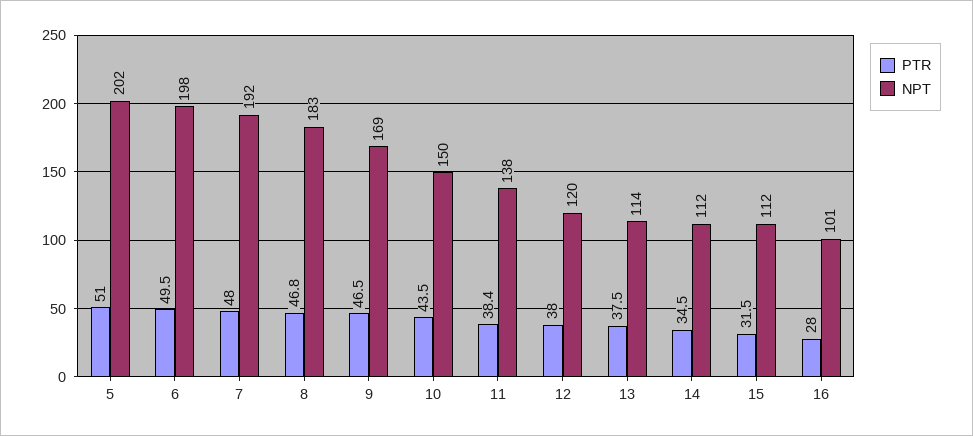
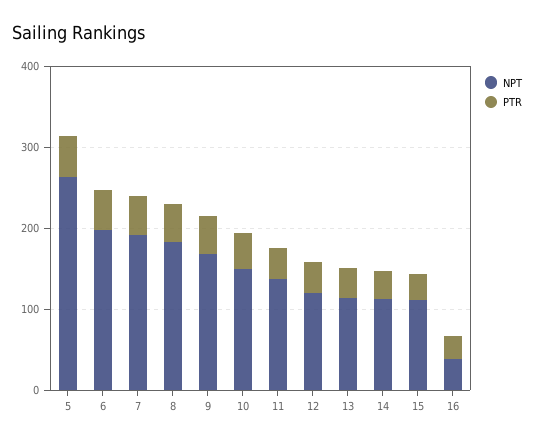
  {
    "PTR": {
      "5": 51,
      "6": 49.5,
      "7": 48,
      "8": 46.8,
      "9": 46.5,
      "10": 43.5,
      "11": 38.4,
      "12": 38,
      "13": 37.5,
      "14": 34.5,
      "15": 31.5,
      "16": 28
    },
    "NPT": {
-     "5": 202,
+     "5": 260,
      "6": 198,
      "7": 192,
      "8": 183,
      "9": 169,
      "10": 150,
      "11": 138,
      "12": 120,
      "13": 114,
      "14": 112,
      "15": 112,
-     "16": 101
+     "16": 40
    }
  }

